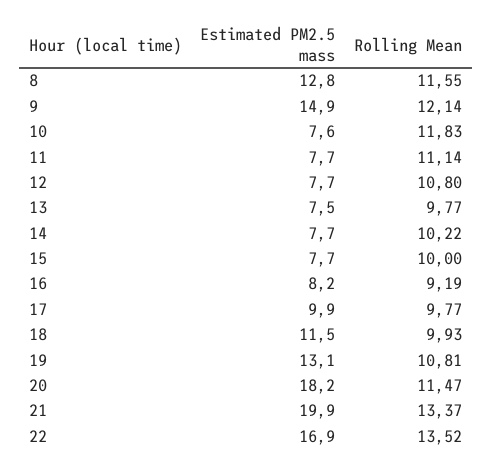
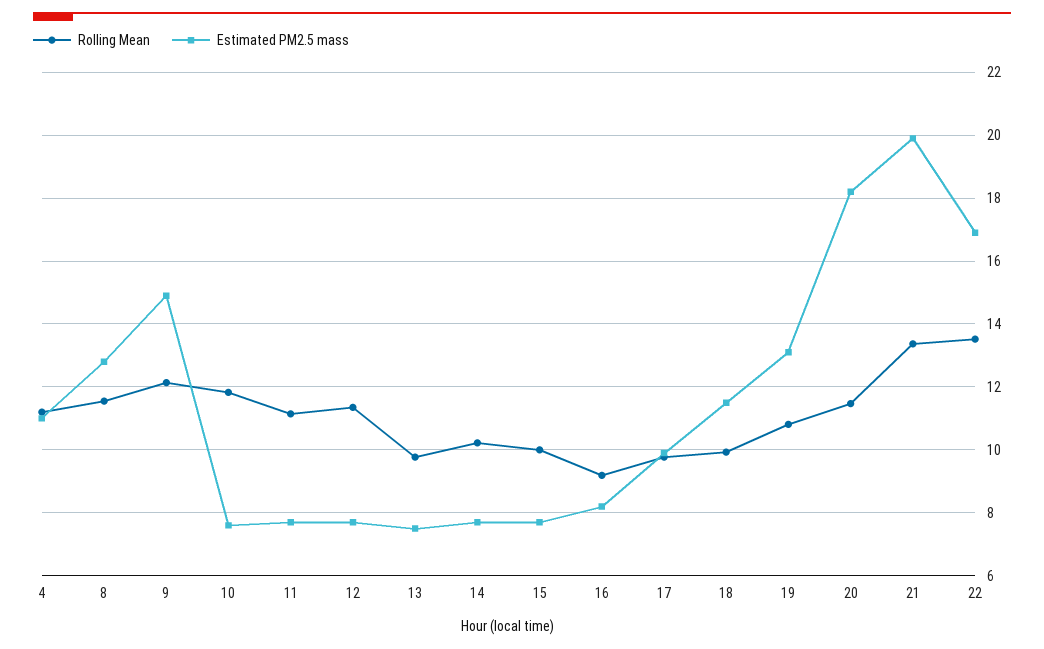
  {
    "Estimated PM2.5 mass": {
      "8": 12.8,
      "9": 14.9,
      "10": 7.6,
      "11": 7.7,
      "12": 7.7,
      "13": 7.5,
      "14": 7.7,
      "15": 7.7,
      "16": 8.2,
      "17": 9.9,
      "18": 11.5,
      "19": 13.1,
      "20": 18.2,
      "21": 19.9,
-     "22": 16.9
+     "22": 16.9,
+     "4": 11
    },
    "Rolling Mean": {
      "8": 11.55,
      "9": 12.14,
      "10": 11.83,
      "11": 11.14,
-     "12": 10.8,
+     "12": 11.4,
      "13": 9.77,
      "14": 10.22,
      "15": 10,
      "16": 9.19,
      "17": 9.77,
      "18": 9.93,
      "19": 10.81,
      "20": 11.47,
      "21": 13.37,
-     "22": 13.52
+     "22": 13.52,
+     "4": 11.2
    }
  }

